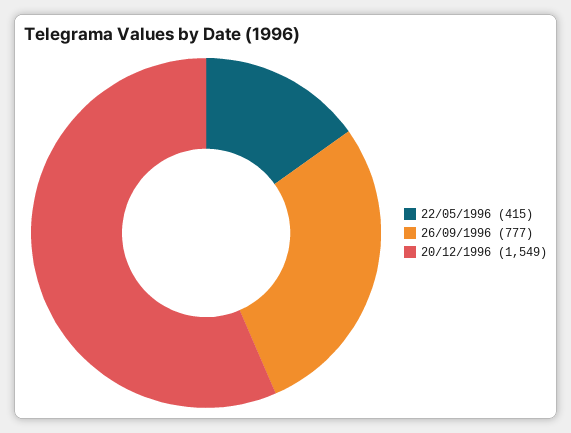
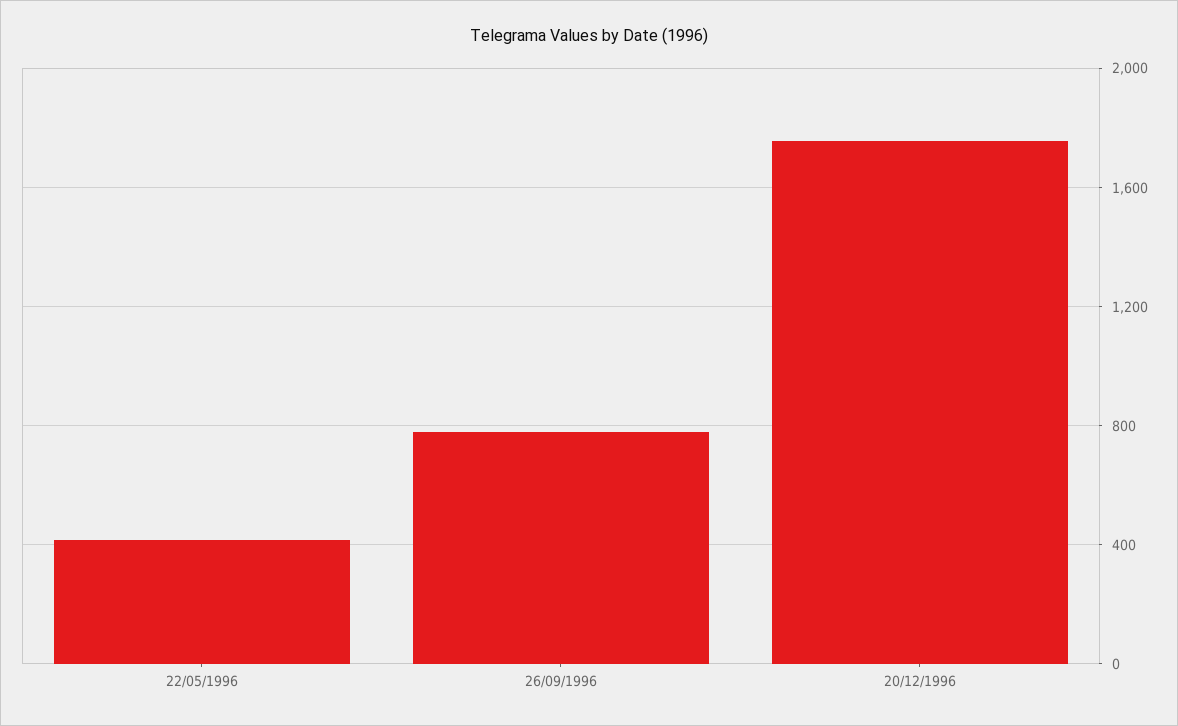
  {
    "22/05/1996": 415,
    "26/09/1996": 777,
-   "20/12/1996": 1549
+   "20/12/1996": 1750
  }

